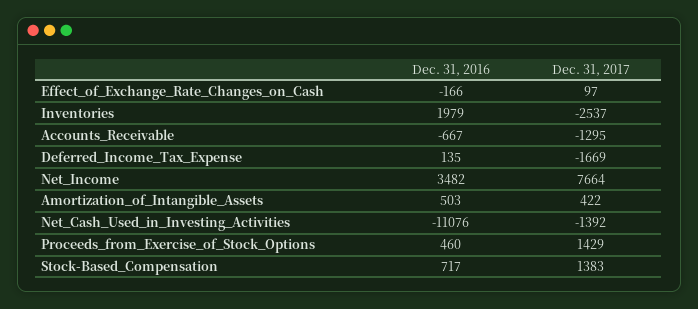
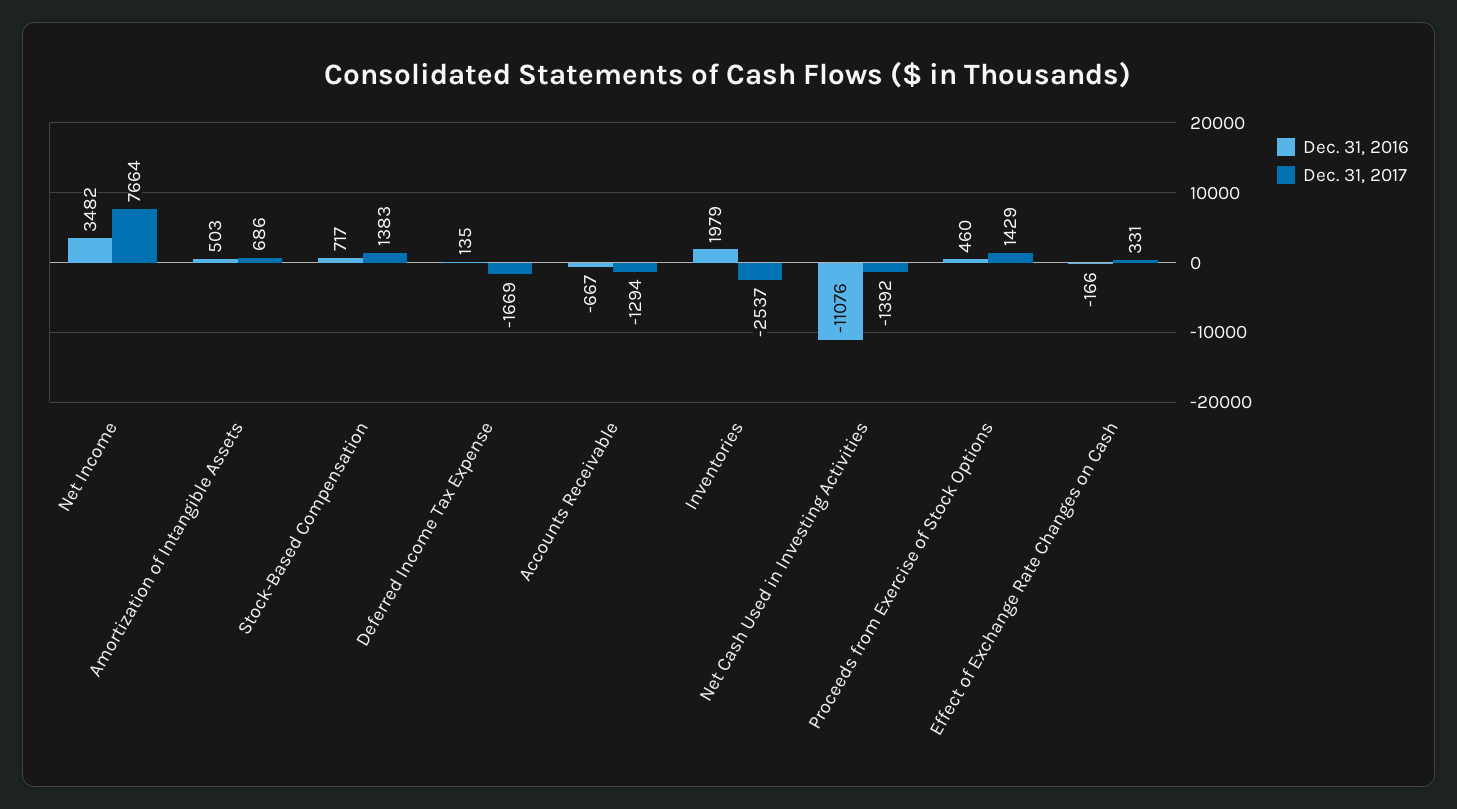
  {
    "Dec. 31, 2016": {
      "Effect_of_Exchange_Rate_Changes_on_Cash": -166,
      "Inventories": 1979,
      "Accounts_Receivable": -667,
      "Deferred_Income_Tax_Expense": 135,
      "Net_Income": 3482,
      "Amortization_of_Intangible_Assets": 503,
      "Net_Cash_Used_in_Investing_Activities": -11076,
      "Proceeds_from_Exercise_of_Stock_Options": 460,
      "Stock-Based_Compensation": 717
    },
    "Dec. 31, 2017": {
-     "Effect_of_Exchange_Rate_Changes_on_Cash": 97,
+     "Effect_of_Exchange_Rate_Changes_on_Cash": 331,
      "Inventories": -2537,
-     "Accounts_Receivable": -1295,
+     "Accounts_Receivable": -1294,
      "Deferred_Income_Tax_Expense": -1669,
      "Net_Income": 7664,
-     "Amortization_of_Intangible_Assets": 422,
+     "Amortization_of_Intangible_Assets": 686,
      "Net_Cash_Used_in_Investing_Activities": -1392,
      "Proceeds_from_Exercise_of_Stock_Options": 1429,
      "Stock-Based_Compensation": 1383
    }
  }

